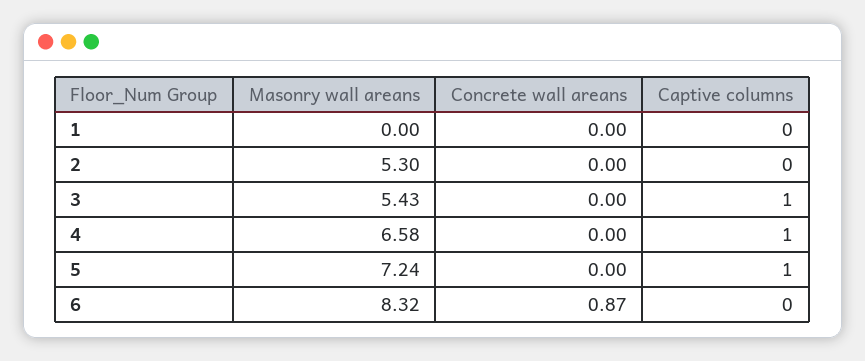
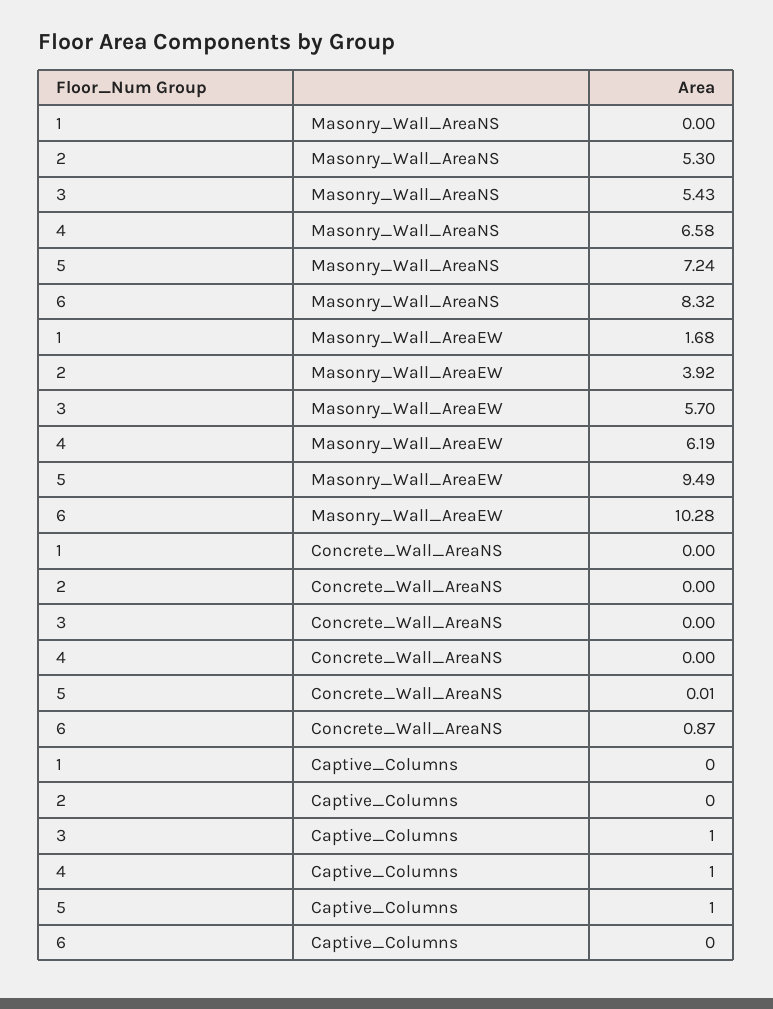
  {
    "Masonry wall areans": {
      "1": 0,
      "2": 5.3,
      "3": 5.43,
      "4": 6.58,
      "5": 7.24,
      "6": 8.32
    },
    "Concrete wall areans": {
      "1": 0,
      "2": 0,
      "3": 0,
      "4": 0,
-     "5": 0,
+     "5": 0.01,
      "6": 0.87
    },
    "Captive columns": {
      "1": 0,
      "2": 0,
      "3": 1,
      "4": 1,
      "5": 1,
      "6": 0
-   }
+   },
+   "Masonry_Wall_AreaEW": {
+     "1": 1.68,
+     "2": 3.92,
+     "3": 5.7,
+     "4": 6.19,
+     "5": 9.49,
+     "6": 10.28
+   }
  }

